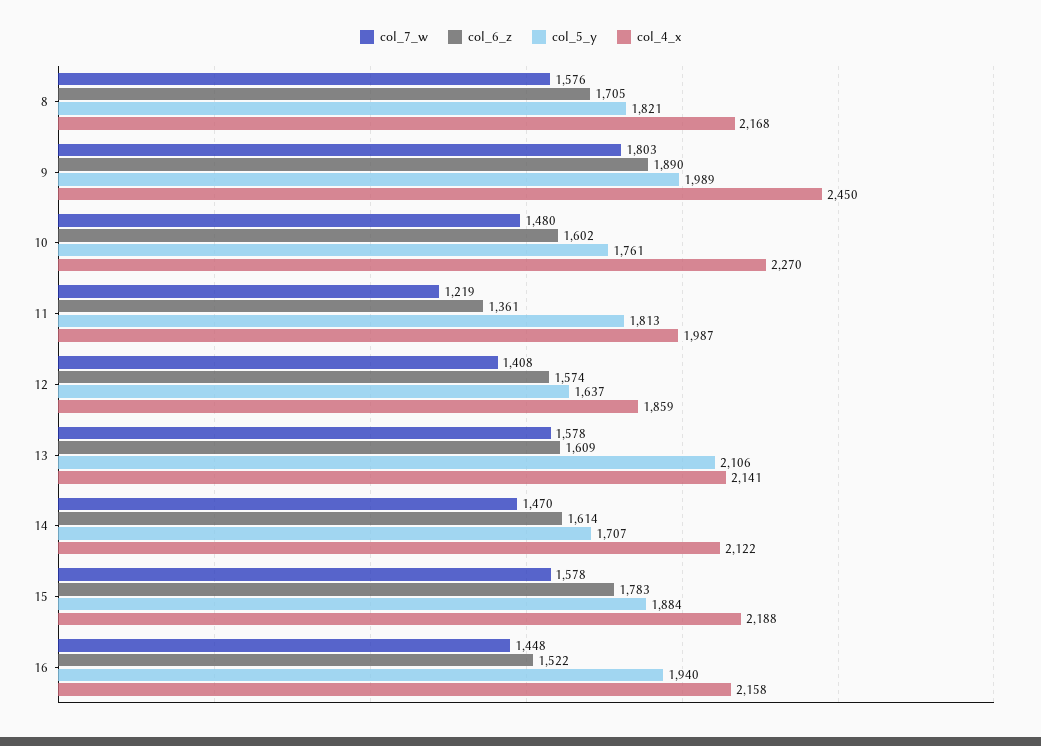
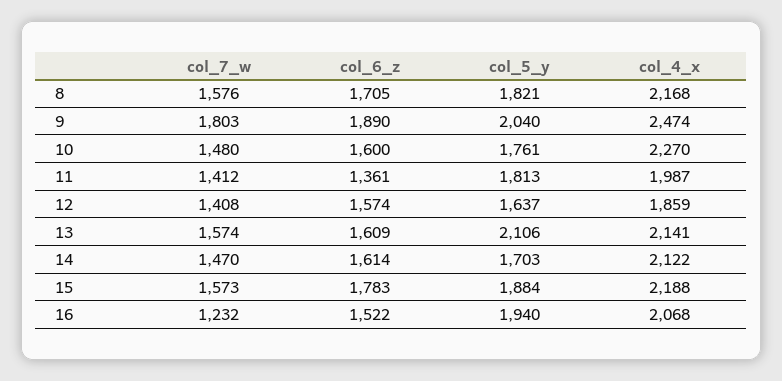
  {
    "col_7_w": {
      "8": 1576,
      "9": 1803,
      "10": 1480,
-     "11": 1219,
+     "11": 1412,
      "12": 1408,
-     "13": 1578,
+     "13": 1574,
      "14": 1470,
-     "15": 1578,
+     "15": 1573,
-     "16": 1448
+     "16": 1232
    },
    "col_6_z": {
      "8": 1705,
      "9": 1890,
-     "10": 1602,
+     "10": 1600,
      "11": 1361,
      "12": 1574,
      "13": 1609,
      "14": 1614,
      "15": 1783,
      "16": 1522
    },
    "col_5_y": {
      "8": 1821,
-     "9": 1989,
+     "9": 2040,
      "10": 1761,
      "11": 1813,
      "12": 1637,
      "13": 2106,
-     "14": 1707,
+     "14": 1703,
      "15": 1884,
      "16": 1940
    },
    "col_4_x": {
      "8": 2168,
-     "9": 2450,
+     "9": 2474,
      "10": 2270,
      "11": 1987,
      "12": 1859,
      "13": 2141,
      "14": 2122,
      "15": 2188,
-     "16": 2158
+     "16": 2068
    }
  }

